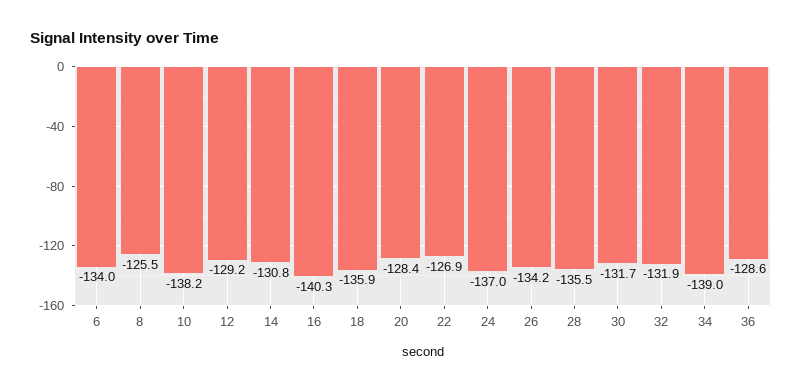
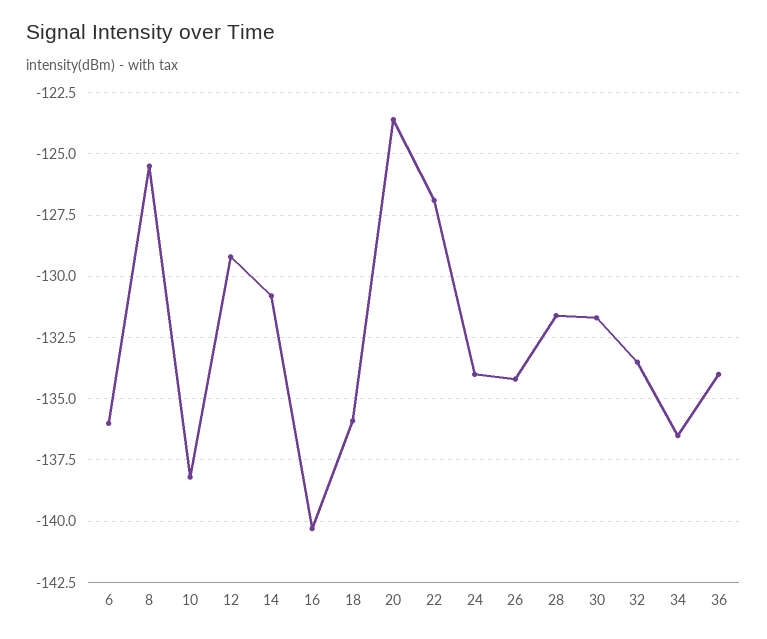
  {
-   "6": -134,
+   "6": -136,
    "8": -125.5,
    "10": -138.2,
    "12": -129.2,
    "14": -130.8,
    "16": -140.3,
    "18": -135.9,
-   "20": -128.4,
+   "20": -123.5,
    "22": -126.9,
-   "24": -137,
+   "24": -134,
    "26": -134.2,
-   "28": -135.5,
+   "28": -131.5,
    "30": -131.7,
-   "32": -131.9,
+   "32": -133.5,
-   "34": -139,
+   "34": -136.5,
-   "36": -128.6
+   "36": -134
  }

